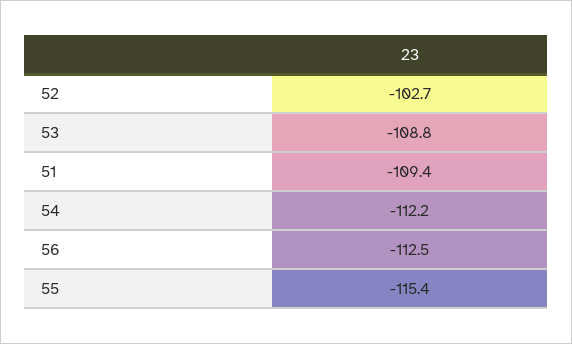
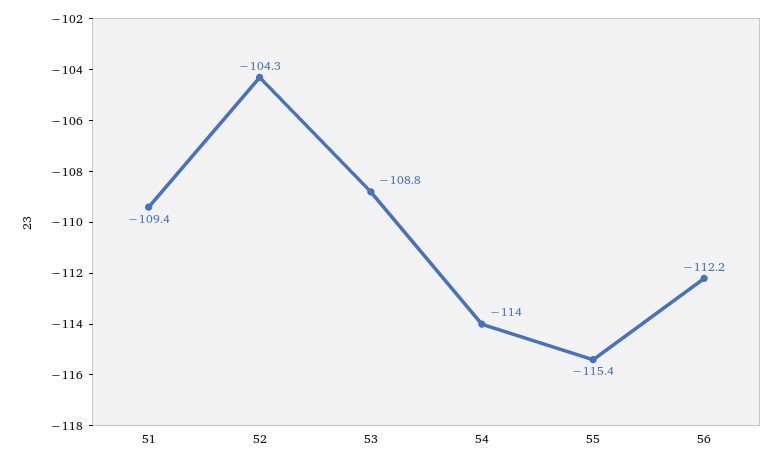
  {
-   "52": -102.7,
+   "52": -104.3,
    "53": -108.8,
    "51": -109.4,
-   "54": -112.2,
+   "54": -114,
-   "56": -112.5,
+   "56": -112.2,
    "55": -115.4
  }

